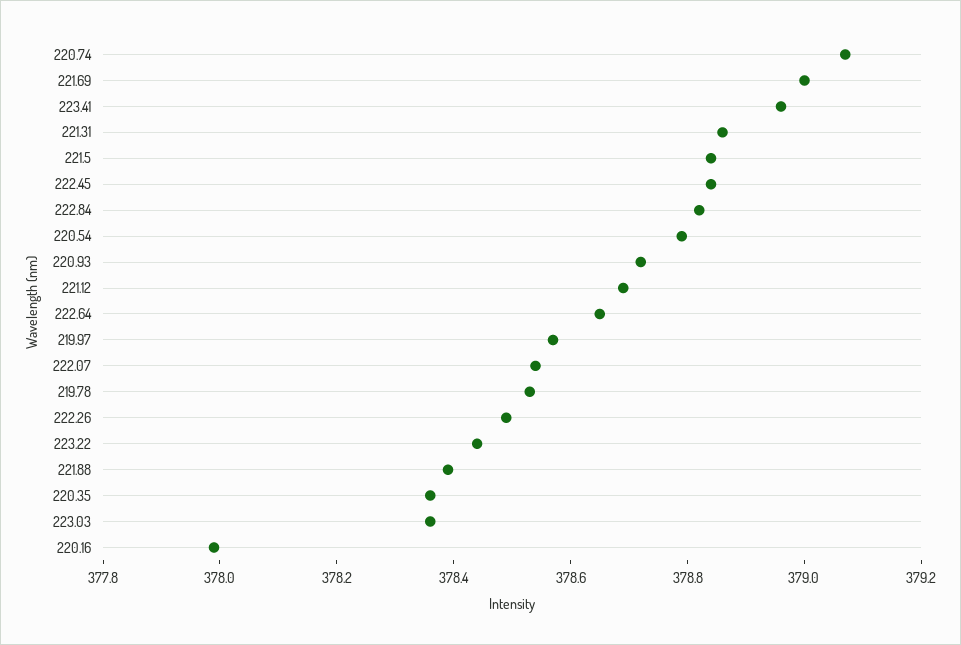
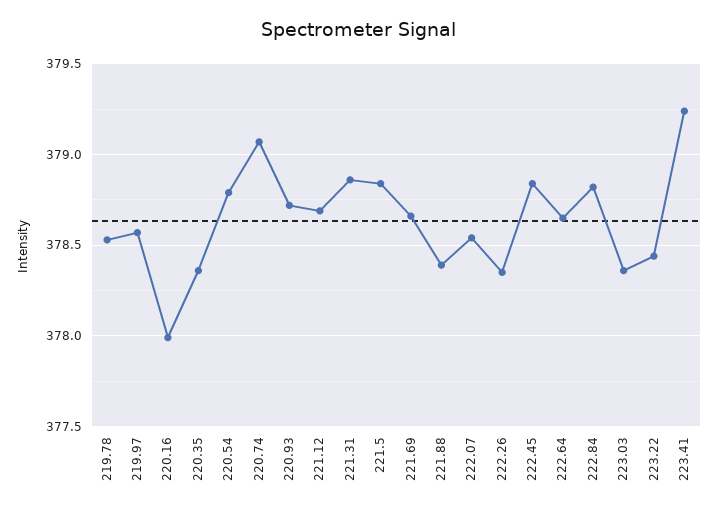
  {
    "220.74": 379.05,
-   "221.69": 379,
+   "221.69": 378.65,
-   "223.41": 378.95,
+   "223.41": 379.25,
    "221.31": 378.85,
    "221.5": 378.85,
    "222.45": 378.85,
    "222.84": 378.8,
    "220.54": 378.8,
    "220.93": 378.7,
    "221.12": 378.7,
    "222.64": 378.65,
    "219.97": 378.55,
    "222.07": 378.55,
    "219.78": 378.55,
-   "222.26": 378.5,
+   "222.26": 378.35,
    "223.22": 378.45,
    "221.88": 378.4,
    "220.35": 378.35,
    "223.03": 378.35,
    "220.16": 378
  }

